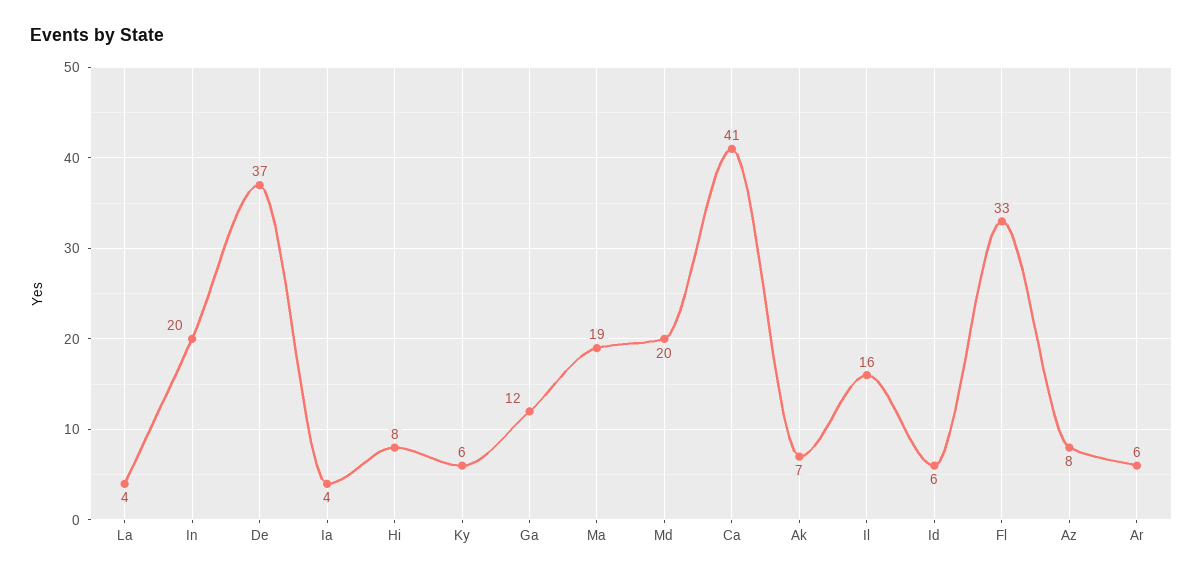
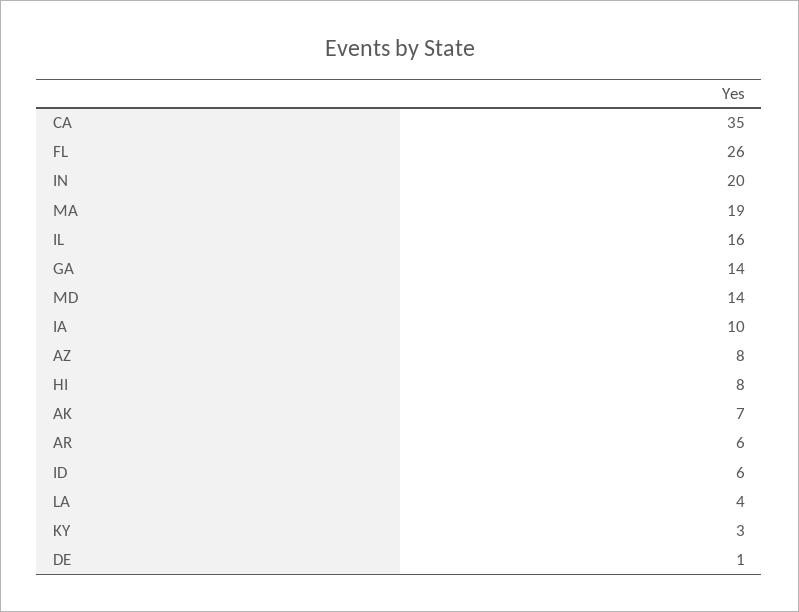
  {
    "La": 4,
    "In": 20,
-   "De": 37,
+   "De": 1,
-   "Ia": 4,
+   "Ia": 10,
    "Hi": 8,
-   "Ky": 6,
+   "Ky": 3,
-   "Ga": 12,
+   "Ga": 14,
    "Ma": 19,
-   "Md": 20,
+   "Md": 14,
-   "Ca": 41,
+   "Ca": 35,
    "Ak": 7,
    "Il": 16,
    "Id": 6,
-   "Fl": 33,
+   "Fl": 26,
    "Az": 8,
    "Ar": 6
  }

